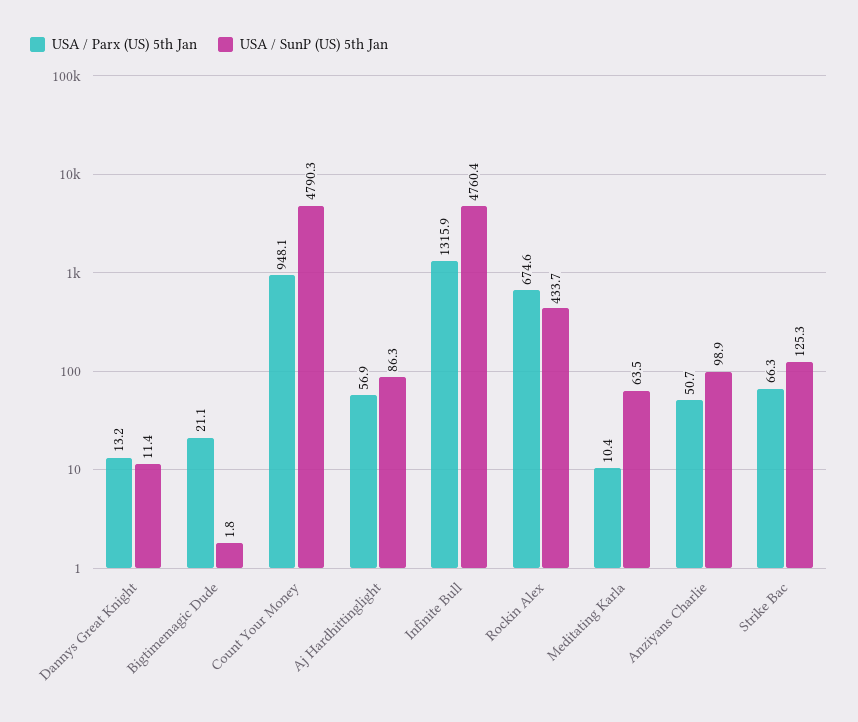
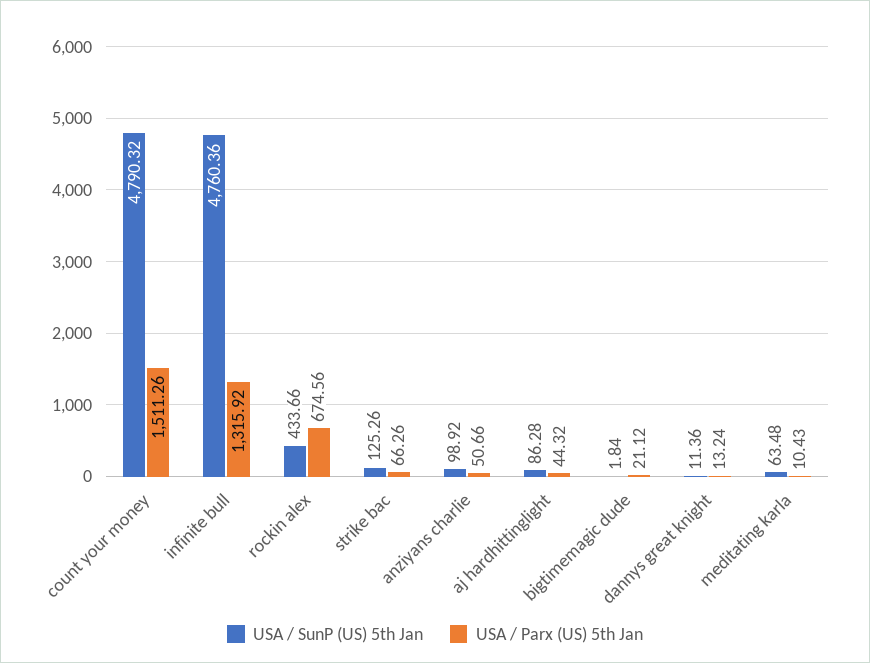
  {
    "USA / Parx (US) 5th Jan": {
      "Dannys Great Knight": 13.24,
      "Bigtimemagic Dude": 21.12,
-     "Count Your Money": 948.1,
+     "Count Your Money": 1511.26,
-     "Aj Hardhittinglight": 56.9,
+     "Aj Hardhittinglight": 44.32,
      "Infinite Bull": 1315.92,
      "Rockin Alex": 674.56,
      "Meditating Karla": 10.43,
      "Anziyans Charlie": 50.66,
      "Strike Bac": 66.26
    },
    "USA / SunP (US) 5th Jan": {
      "Dannys Great Knight": 11.36,
      "Bigtimemagic Dude": 1.84,
      "Count Your Money": 4790.32,
      "Aj Hardhittinglight": 86.28,
      "Infinite Bull": 4760.36,
      "Rockin Alex": 433.66,
      "Meditating Karla": 63.48,
      "Anziyans Charlie": 98.92,
      "Strike Bac": 125.26
    }
  }

